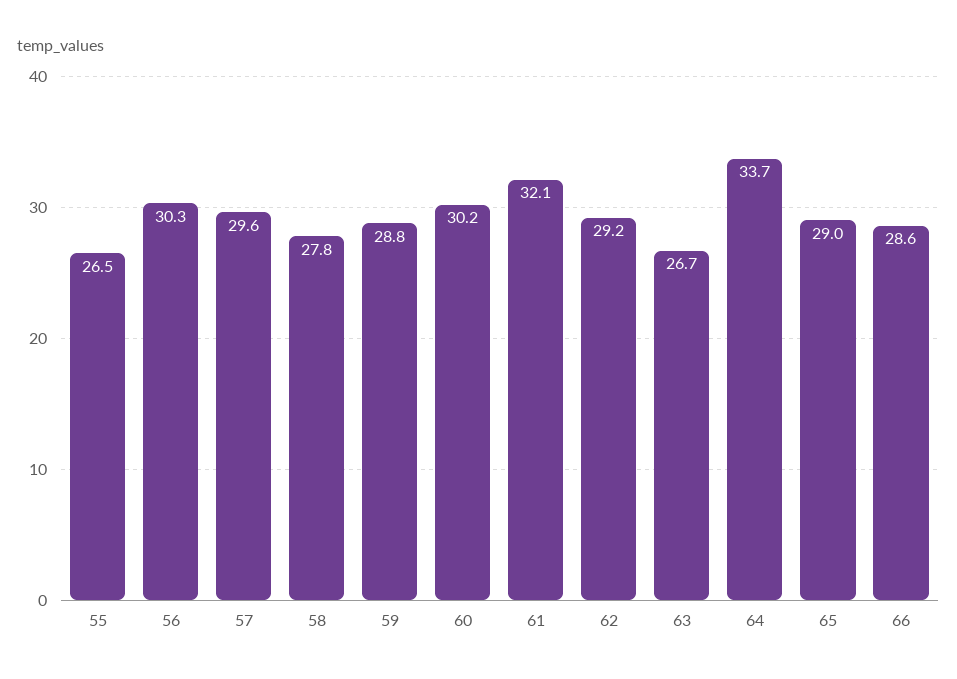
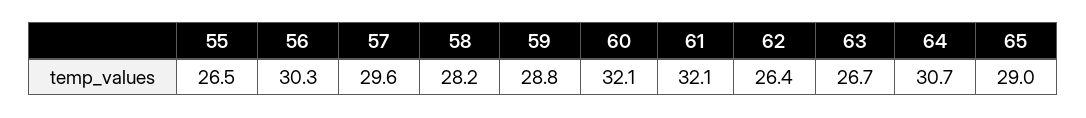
  {
    "55": 26.5,
    "56": 30.3,
    "57": 29.6,
-   "58": 27.8,
+   "58": 28.2,
    "59": 28.8,
-   "60": 30.2,
+   "60": 32.1,
    "61": 32.1,
-   "62": 29.2,
+   "62": 26.4,
    "63": 26.7,
-   "64": 33.7,
+   "64": 30.7,
-   "65": 29,
+   "65": 29
-   "66": 28.6
  }

